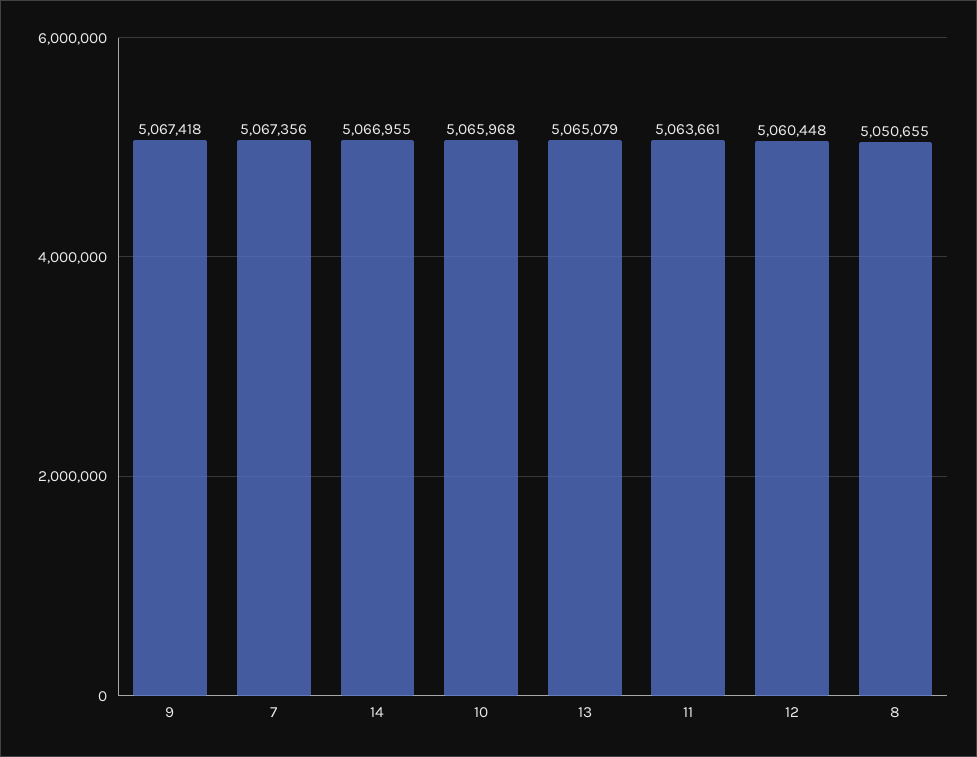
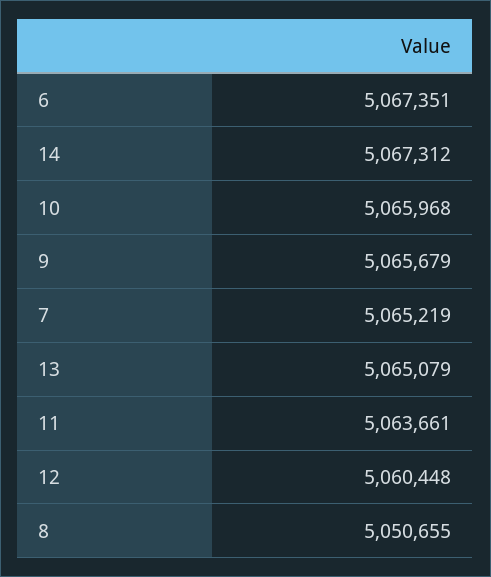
  {
-   "9": 5067418,
+   "9": 5065679,
-   "7": 5067356,
+   "7": 5065219,
-   "14": 5066955,
+   "14": 5067312,
    "10": 5065968,
    "13": 5065079,
    "11": 5063661,
    "12": 5060448,
-   "8": 5050655
+   "8": 5050655,
+   "6": 5067351
  }

